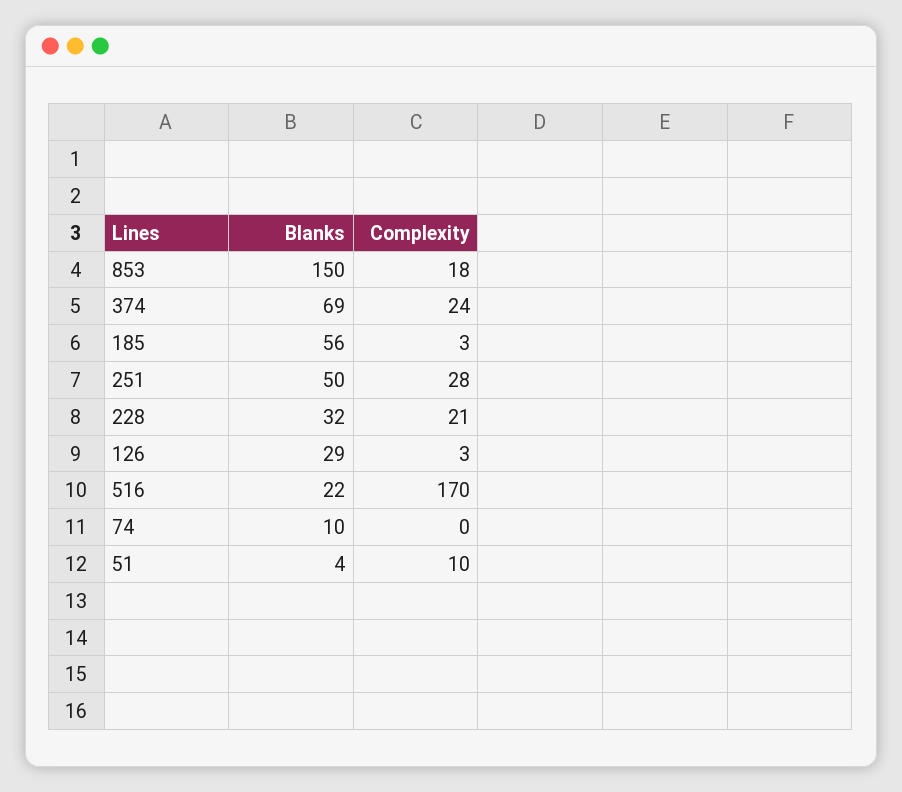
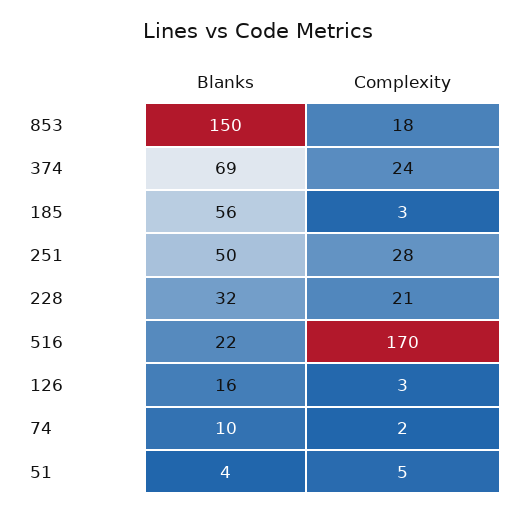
  {
    "Blanks": {
      "853": 150,
      "374": 69,
      "185": 56,
      "251": 50,
      "228": 32,
-     "126": 29,
+     "126": 16,
      "516": 22,
      "74": 10,
      "51": 4
    },
    "Complexity": {
      "853": 18,
      "374": 24,
      "185": 3,
      "251": 28,
      "228": 21,
      "126": 3,
      "516": 170,
-     "74": 0,
+     "74": 2,
-     "51": 10
+     "51": 5
    }
  }

